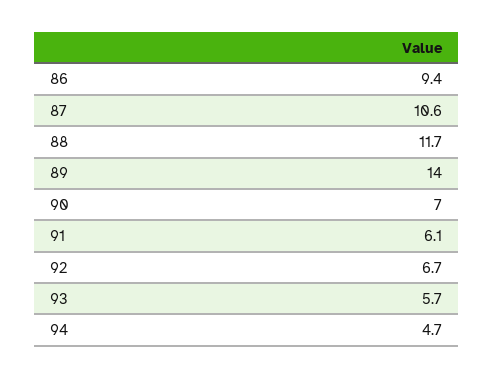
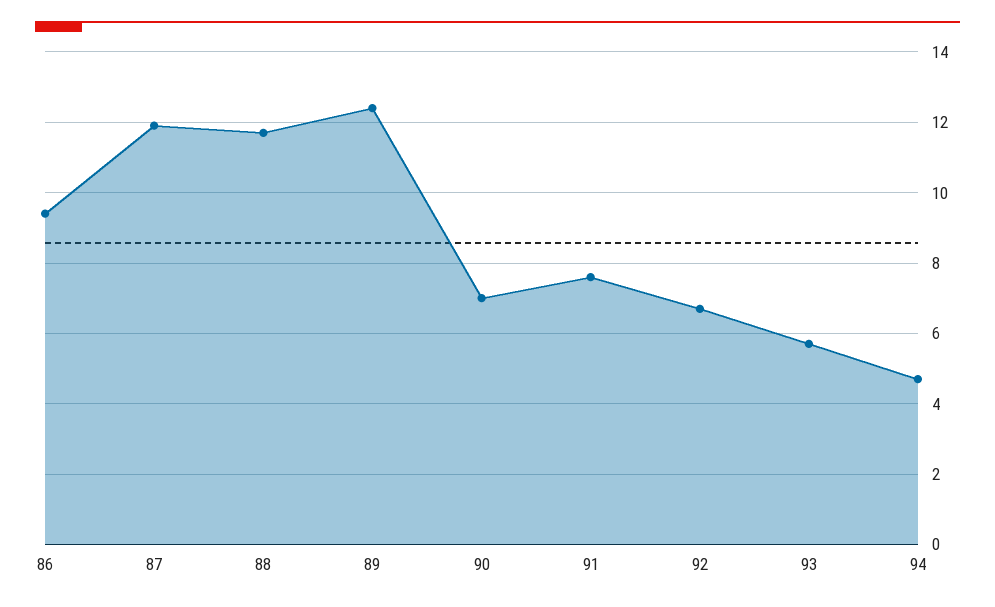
  {
    "86": 9.4,
-   "87": 10.6,
+   "87": 12,
    "88": 11.7,
-   "89": 14,
+   "89": 12.5,
    "90": 7,
-   "91": 6.1,
+   "91": 7.5,
    "92": 6.7,
    "93": 5.7,
    "94": 4.7
  }

